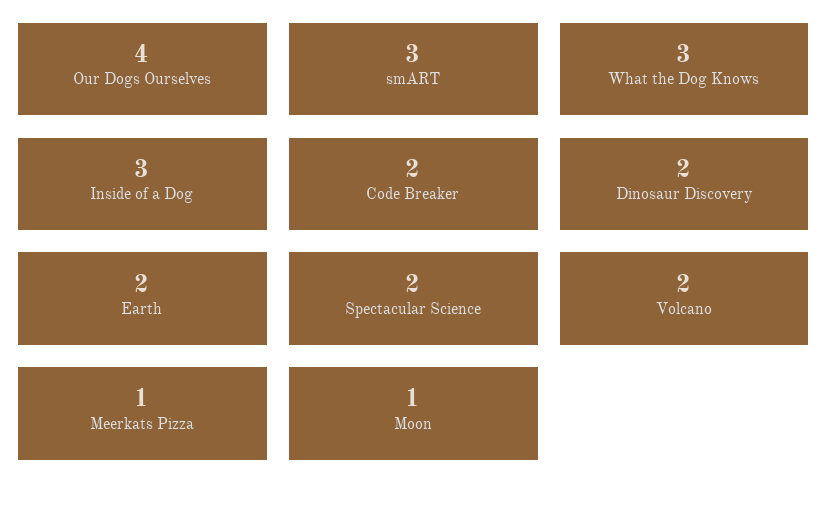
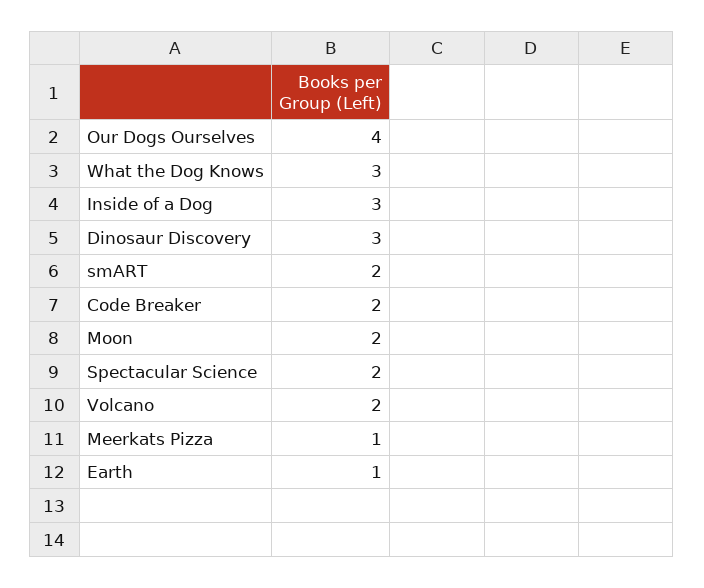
  {
    "Our Dogs Ourselves": 4,
-   "smART": 3,
+   "smART": 2,
    "What the Dog Knows": 3,
    "Inside of a Dog": 3,
    "Code Breaker": 2,
-   "Dinosaur Discovery": 2,
+   "Dinosaur Discovery": 3,
-   "Earth": 2,
+   "Earth": 1,
    "Spectacular Science": 2,
    "Volcano": 2,
    "Meerkats Pizza": 1,
-   "Moon": 1
+   "Moon": 2
  }

